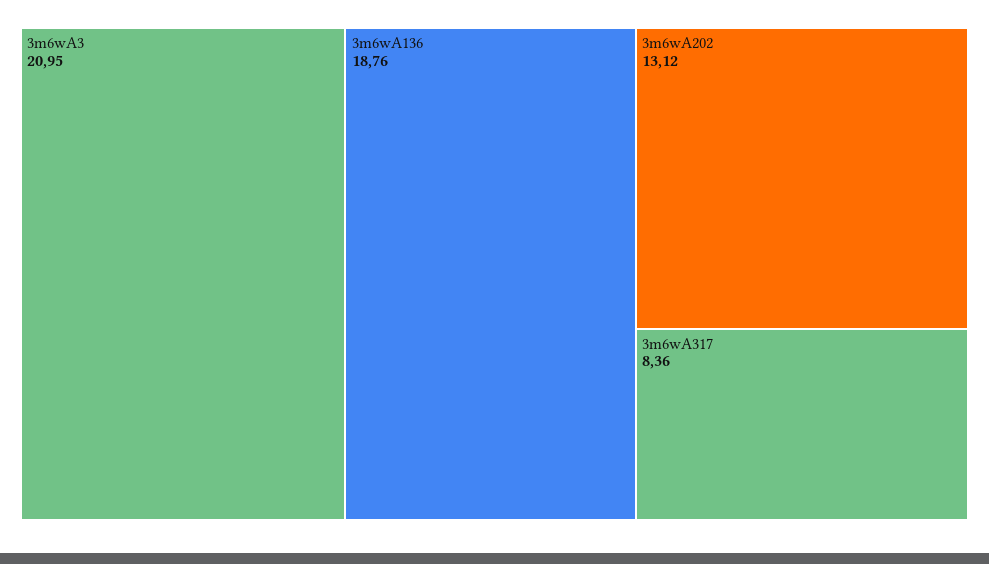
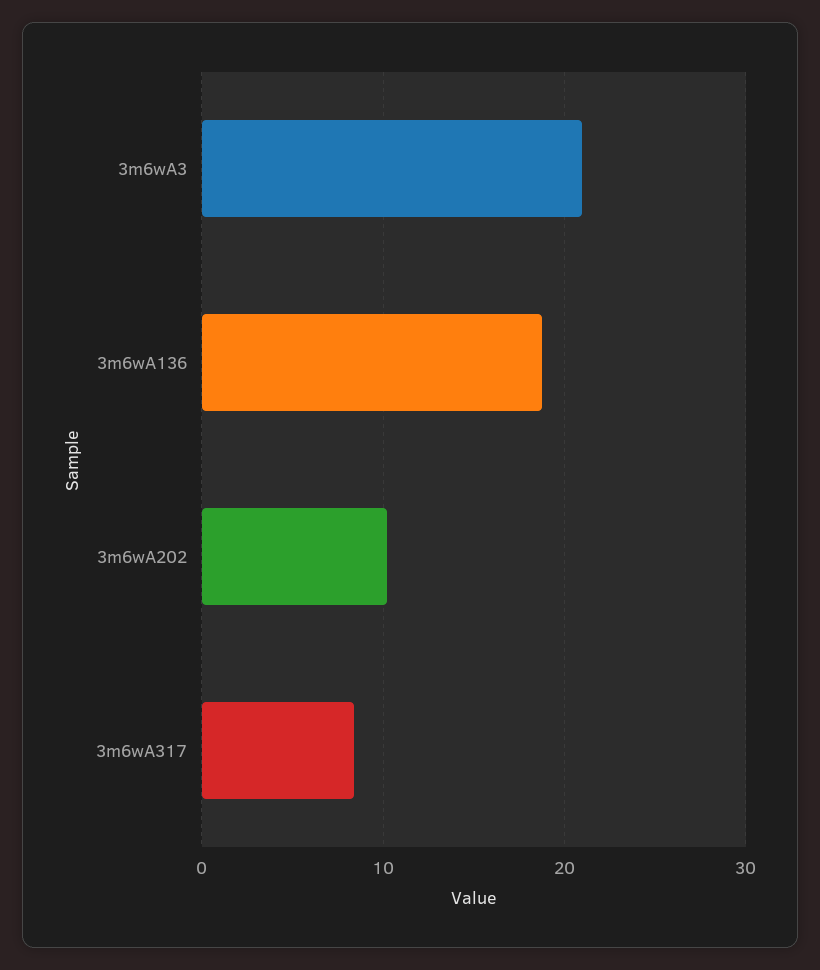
  {
    "3m6wA3": 20.95,
    "3m6wA136": 18.76,
-   "3m6wA202": 13.12,
+   "3m6wA202": 10,
    "3m6wA317": 8.36
  }

